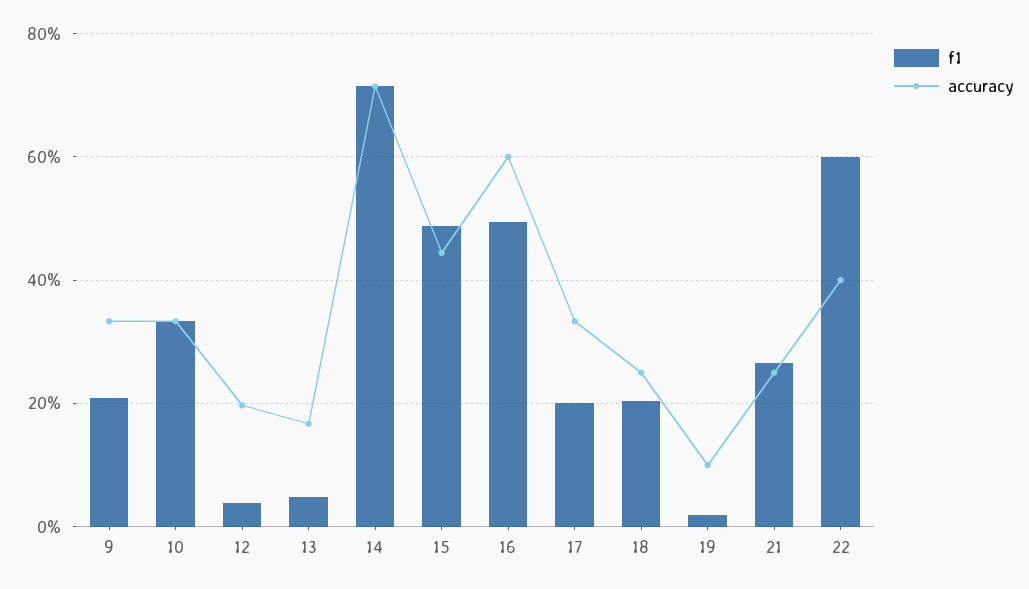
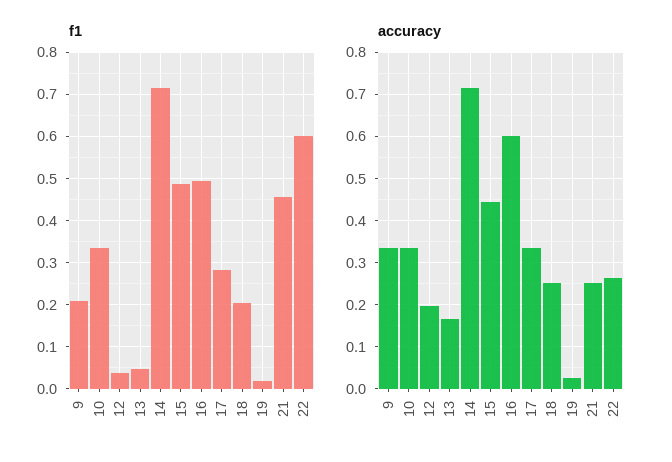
  {
    "f1": {
      "9": 0.2,
      "10": 0.34,
      "12": 0.04,
      "13": 0.04,
      "14": 0.72,
      "15": 0.48,
      "16": 0.5,
-     "17": 0.2,
+     "17": 0.28,
      "18": 0.2,
      "19": 0.02,
-     "21": 0.26,
+     "21": 0.46,
      "22": 0.6
    },
    "accuracy": {
      "9": 0.34,
      "10": 0.34,
      "12": 0.2,
      "13": 0.16,
      "14": 0.72,
      "15": 0.44,
      "16": 0.6,
      "17": 0.34,
      "18": 0.26,
-     "19": 0.1,
+     "19": 0.02,
      "21": 0.26,
-     "22": 0.4
+     "22": 0.26
    }
  }

